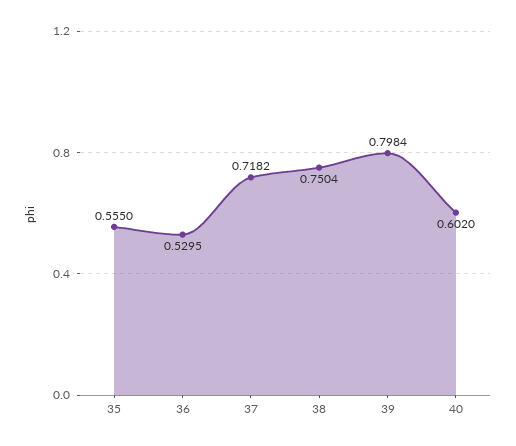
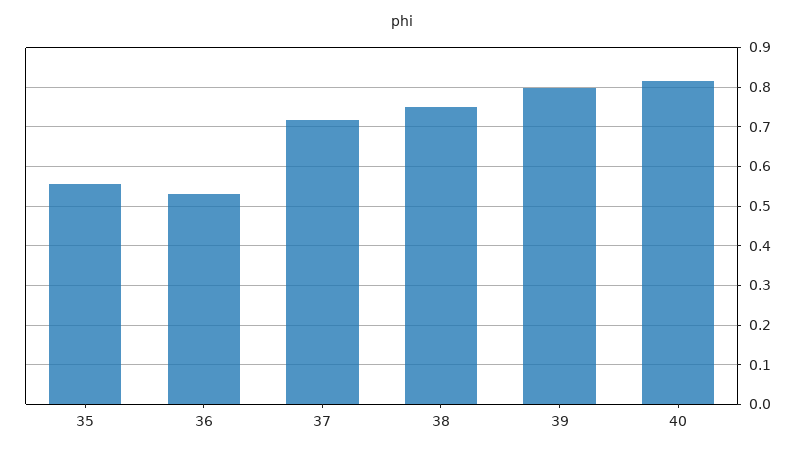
  {
    "35": 0.555,
    "36": 0.5295,
    "37": 0.7182,
    "38": 0.7504,
    "39": 0.7984,
-   "40": 0.602
+   "40": 0.82
  }

